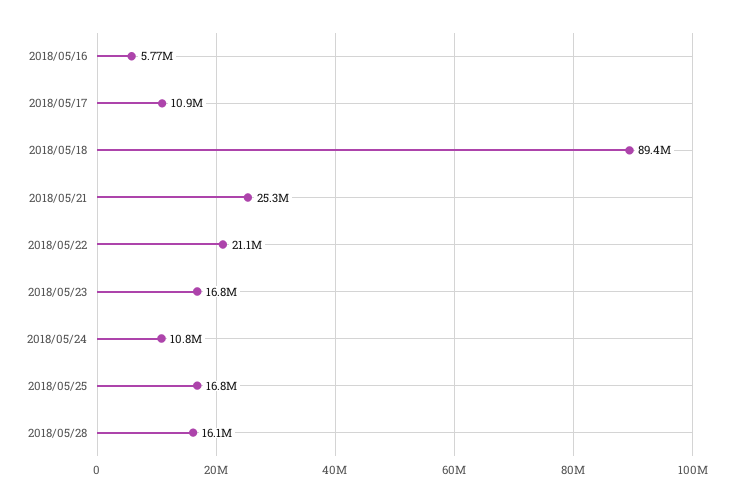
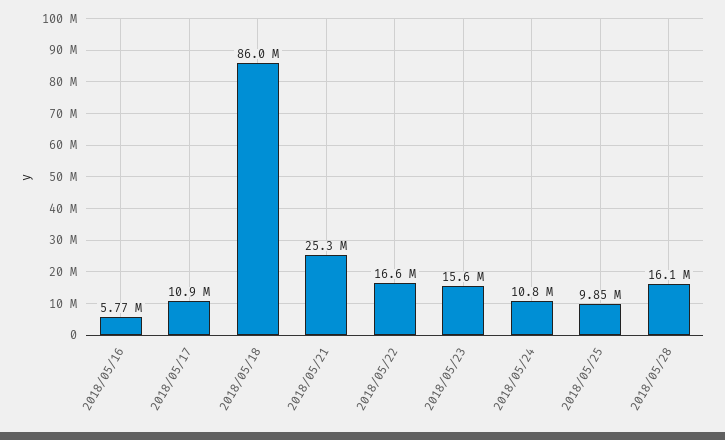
  {
    "2018/05/16": 5770000,
    "2018/05/17": 10900000,
-   "2018/05/18": 89400000,
+   "2018/05/18": 86000000,
    "2018/05/21": 25300000,
-   "2018/05/22": 21100000,
+   "2018/05/22": 16600000,
-   "2018/05/23": 16800000,
+   "2018/05/23": 15600000,
    "2018/05/24": 10800000,
-   "2018/05/25": 16800000,
+   "2018/05/25": 9850000,
    "2018/05/28": 16100000
  }

